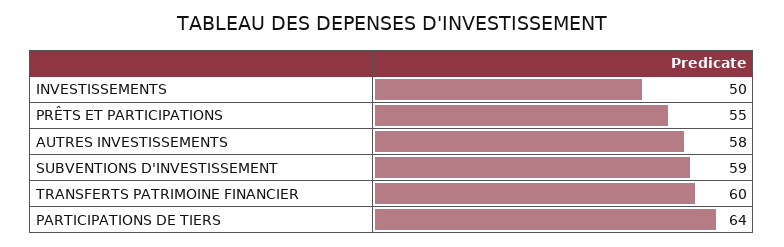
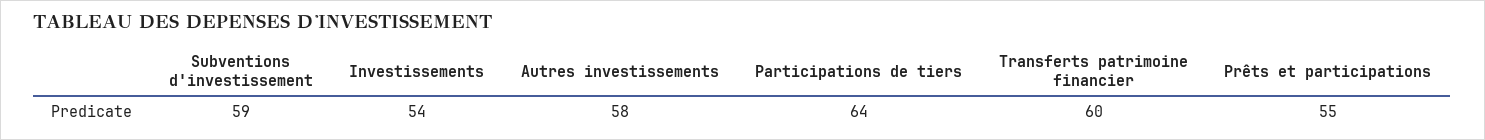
  {
-   "INVESTISSEMENTS": 50,
+   "INVESTISSEMENTS": 54,
    "PRÊTS ET PARTICIPATIONS": 55,
    "AUTRES INVESTISSEMENTS": 58,
    "SUBVENTIONS D'INVESTISSEMENT": 59,
    "TRANSFERTS PATRIMOINE FINANCIER": 60,
    "PARTICIPATIONS DE TIERS": 64
  }

